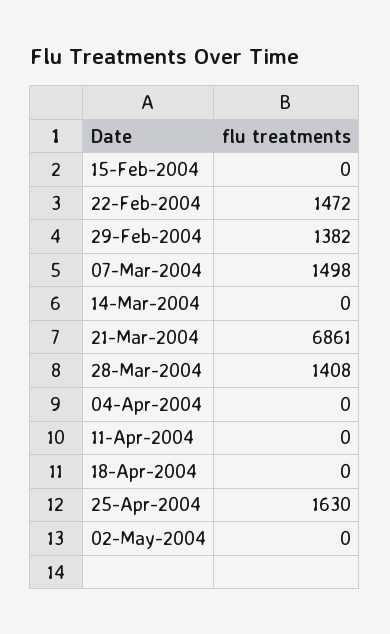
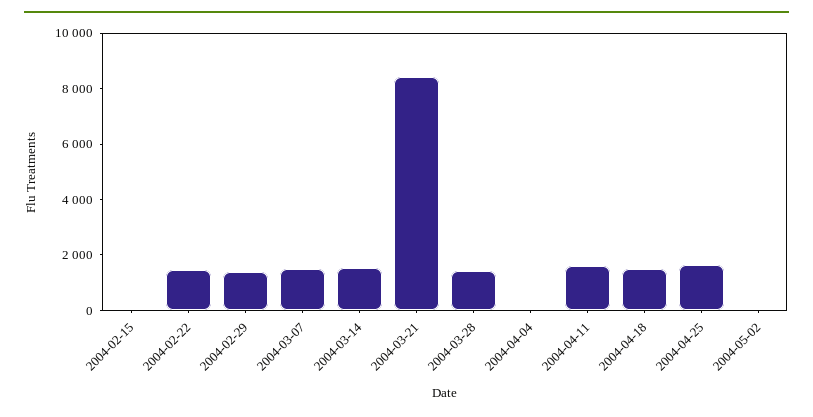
  {
    "15-Feb-2004": 0,
    "22-Feb-2004": 1472,
    "29-Feb-2004": 1382,
    "07-Mar-2004": 1498,
-   "14-Mar-2004": 0,
+   "14-Mar-2004": 1500,
-   "21-Mar-2004": 6861,
+   "21-Mar-2004": 8500,
    "28-Mar-2004": 1408,
    "04-Apr-2004": 0,
-   "11-Apr-2004": 0,
+   "11-Apr-2004": 1500,
-   "18-Apr-2004": 0,
+   "18-Apr-2004": 1500,
    "25-Apr-2004": 1630,
    "02-May-2004": 0
  }

